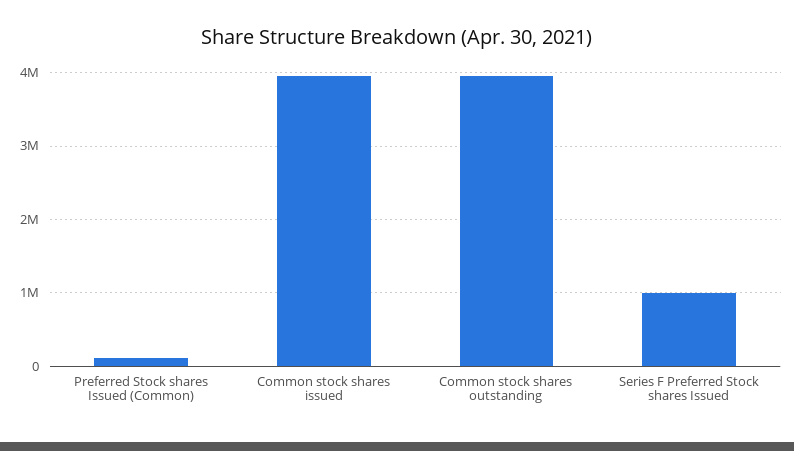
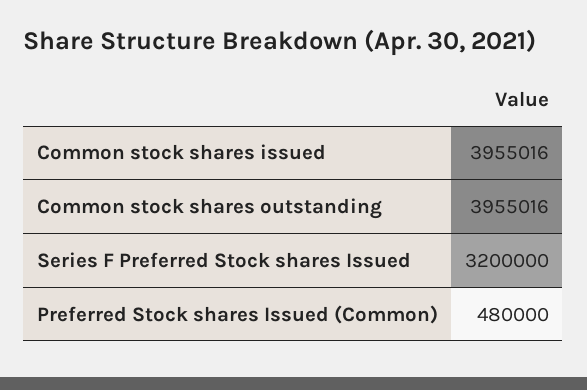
  {
-   "Preferred Stock shares Issued (Common)": 100000,
+   "Preferred Stock shares Issued (Common)": 480000,
    "Common stock shares issued": 3955016,
    "Common stock shares outstanding": 3955016,
-   "Series F Preferred Stock shares Issued": 1000000
+   "Series F Preferred Stock shares Issued": 3200000
  }

